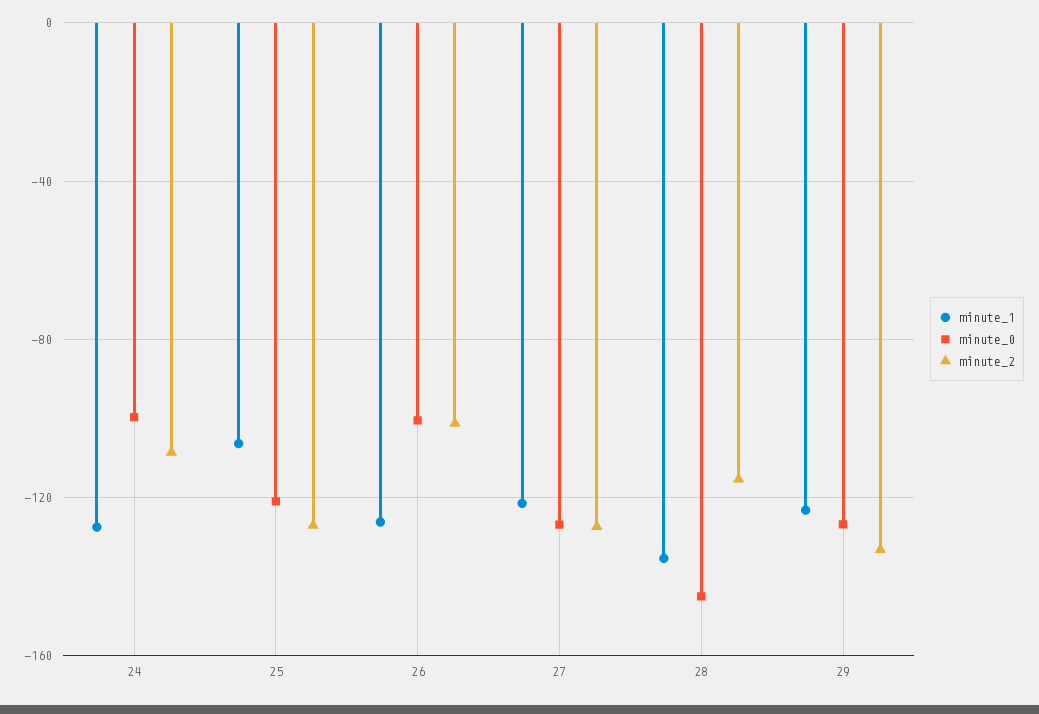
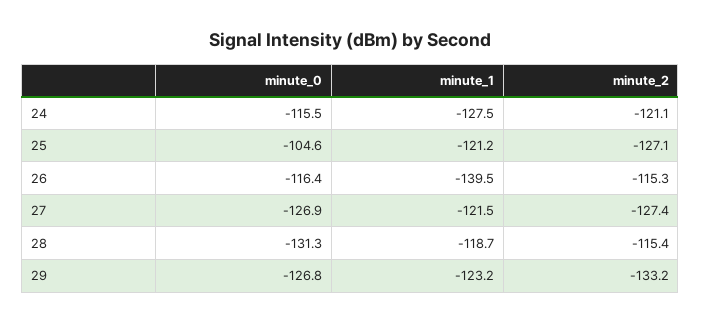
  {
    "minute_1": {
      "24": -127.5,
-     "25": -105,
+     "25": -121.2,
-     "26": -125,
+     "26": -139.5,
      "27": -121.5,
-     "28": -135,
+     "28": -118.7,
      "29": -123.2
    },
    "minute_0": {
-     "24": -100,
+     "24": -115.5,
-     "25": -120,
+     "25": -104.6,
-     "26": -100,
+     "26": -116.4,
      "27": -126.9,
-     "28": -145,
+     "28": -131.3,
      "29": -126.8
    },
    "minute_2": {
-     "24": -110,
+     "24": -121.1,
      "25": -127.1,
-     "26": -100,
+     "26": -115.3,
      "27": -127.4,
      "28": -115.4,
      "29": -133.2
    }
  }

